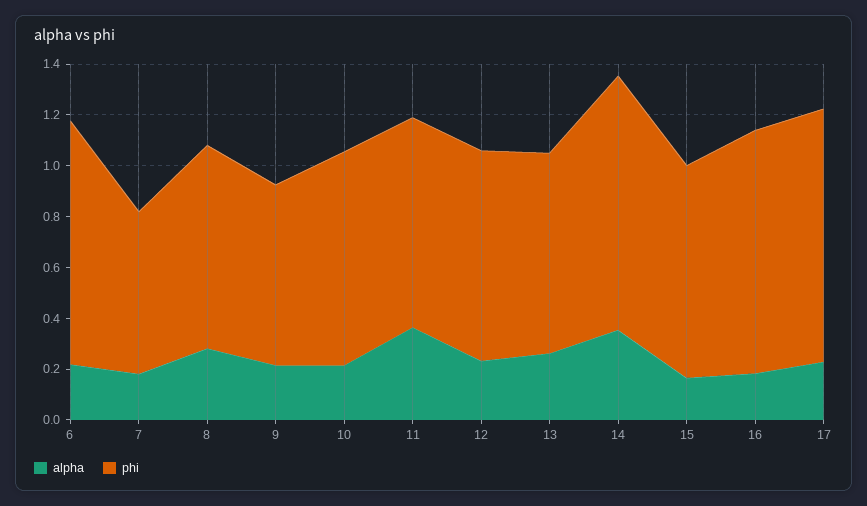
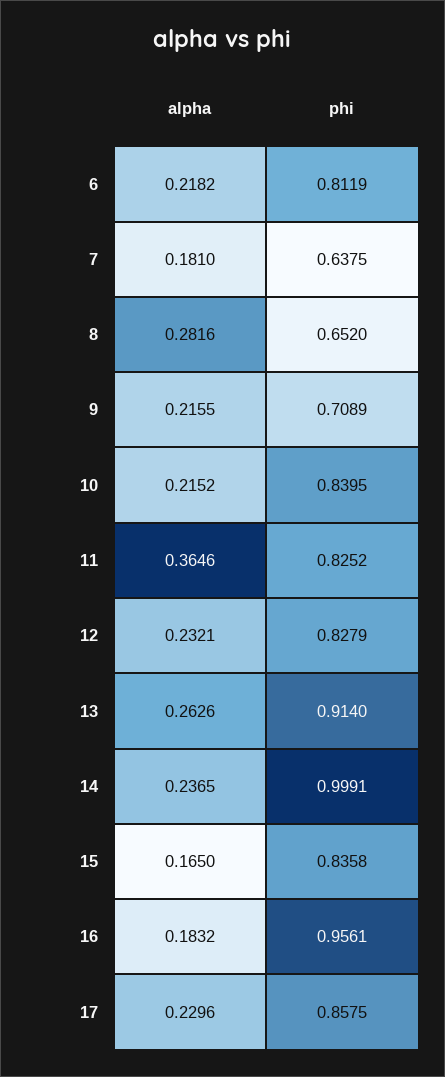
  {
    "alpha": {
      "6": 0.2182,
      "7": 0.181,
      "8": 0.2816,
      "9": 0.2155,
      "10": 0.2152,
      "11": 0.3646,
      "12": 0.2321,
      "13": 0.2626,
-     "14": 0.35,
+     "14": 0.2365,
      "15": 0.165,
      "16": 0.1832,
      "17": 0.2296
    },
    "phi": {
-     "6": 0.95,
+     "6": 0.8119,
      "7": 0.6375,
-     "8": 0.8,
+     "8": 0.652,
      "9": 0.7089,
      "10": 0.8395,
      "11": 0.8252,
      "12": 0.8279,
-     "13": 0.8,
+     "13": 0.914,
      "14": 0.9991,
      "15": 0.8358,
      "16": 0.9561,
-     "17": 1
+     "17": 0.8575
    }
  }

